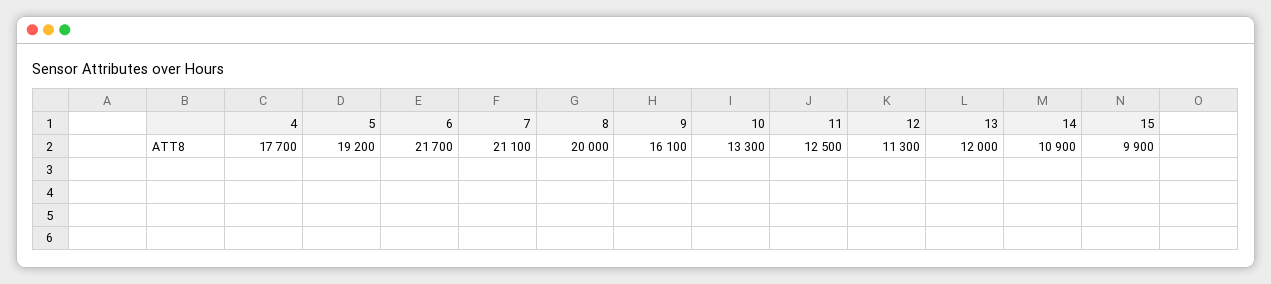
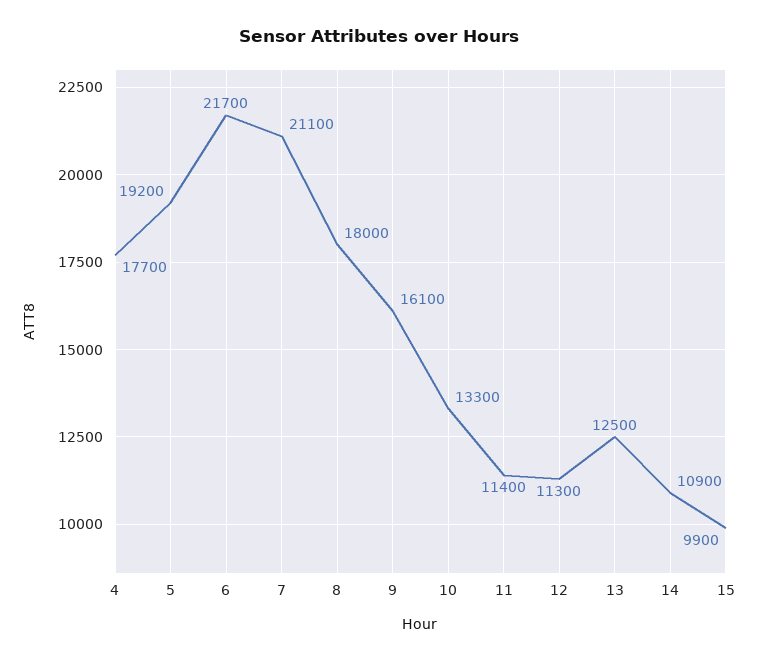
  {
    "4": 17700,
    "5": 19200,
    "6": 21700,
    "7": 21100,
-   "8": 20000,
+   "8": 18000,
    "9": 16100,
    "10": 13300,
-   "11": 12500,
+   "11": 11400,
    "12": 11300,
-   "13": 12000,
+   "13": 12500,
    "14": 10900,
    "15": 9900
  }

